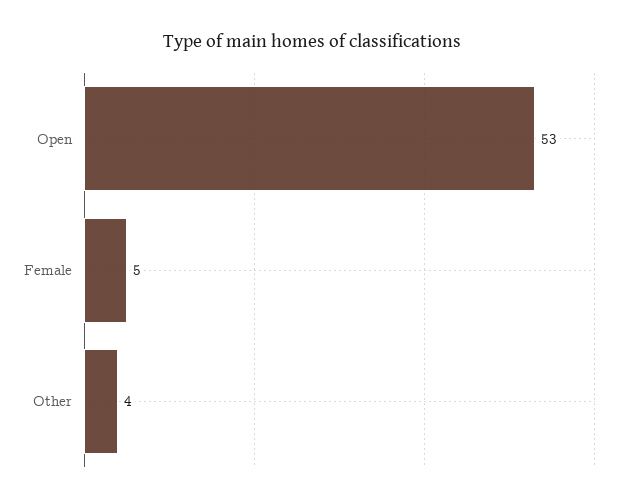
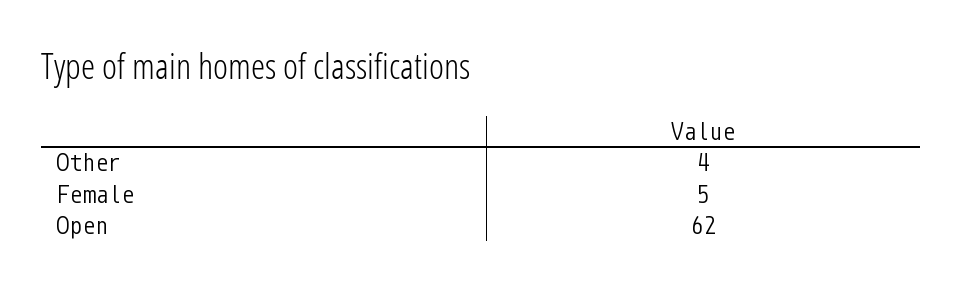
  {
-   "Open": 53,
+   "Open": 62,
    "Female": 5,
    "Other": 4
  }

